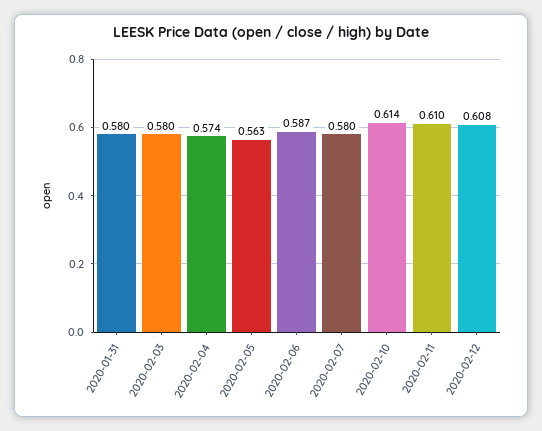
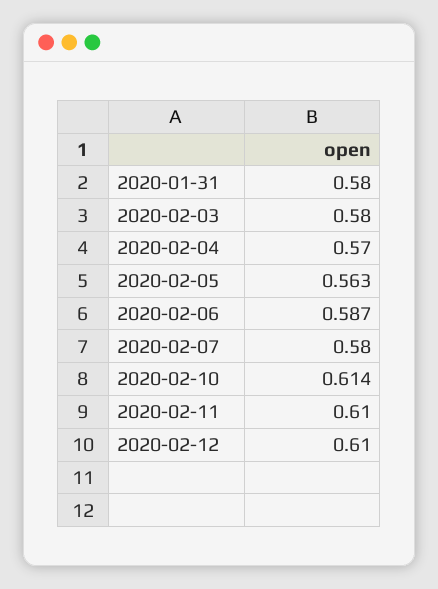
  {
    "2020-01-31": 0.58,
    "2020-02-03": 0.58,
-   "2020-02-04": 0.574,
+   "2020-02-04": 0.57,
    "2020-02-05": 0.563,
    "2020-02-06": 0.587,
    "2020-02-07": 0.58,
    "2020-02-10": 0.614,
    "2020-02-11": 0.61,
-   "2020-02-12": 0.608
+   "2020-02-12": 0.61
  }

